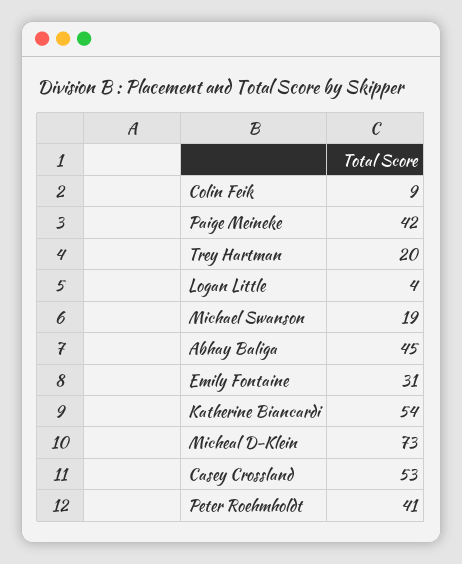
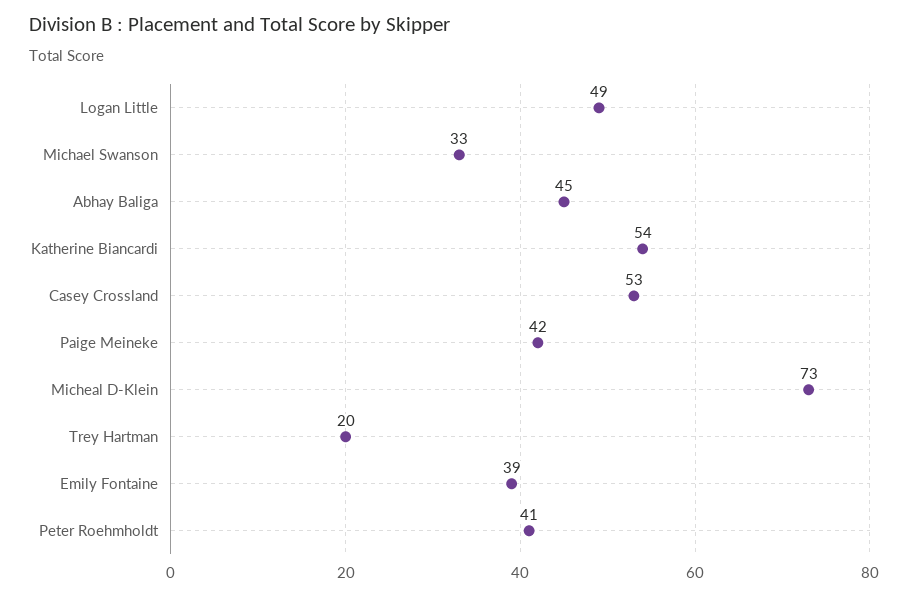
  {
-   "Colin Feik": 9,
    "Paige Meineke": 42,
    "Trey Hartman": 20,
-   "Logan Little": 4,
+   "Logan Little": 49,
-   "Michael Swanson": 19,
+   "Michael Swanson": 33,
    "Abhay Baliga": 45,
-   "Emily Fontaine": 31,
+   "Emily Fontaine": 39,
    "Katherine Biancardi": 54,
    "Micheal D-Klein": 73,
    "Casey Crossland": 53,
    "Peter Roehmholdt": 41
  }

